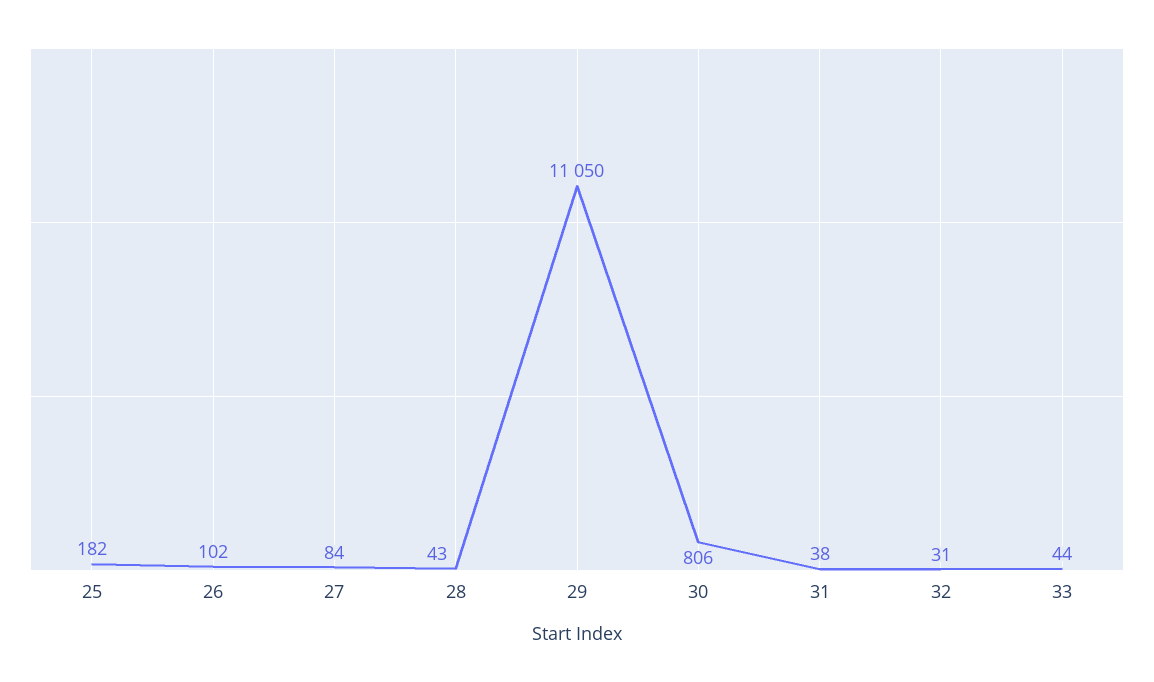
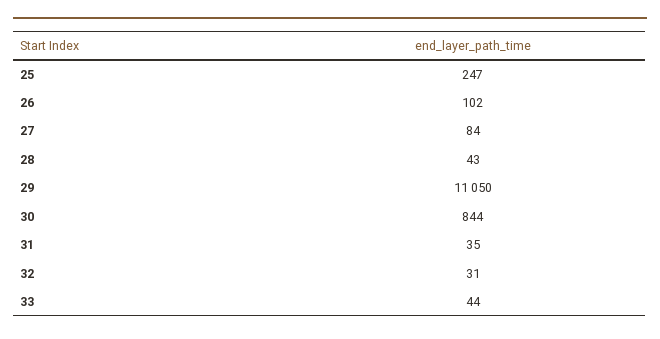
  {
-   "25": 182,
+   "25": 247,
    "26": 102,
    "27": 84,
    "28": 43,
    "29": 11050,
-   "30": 806,
+   "30": 844,
-   "31": 38,
+   "31": 35,
    "32": 31,
    "33": 44
  }

